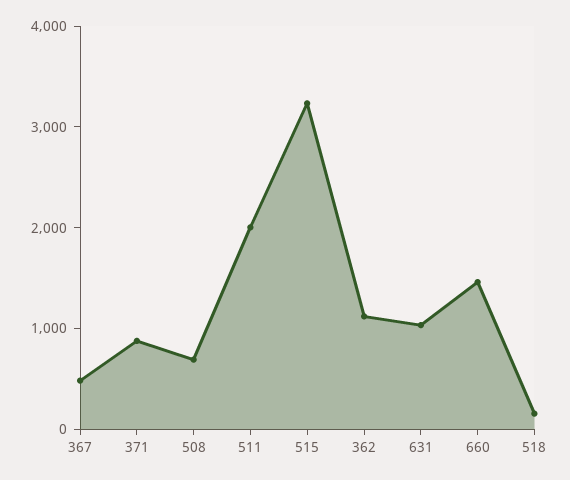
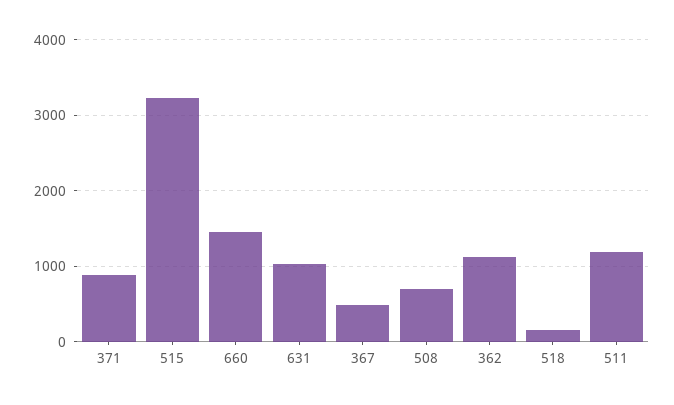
  {
    "367": 500,
    "371": 900,
    "508": 700,
-   "511": 2000,
+   "511": 1200,
    "515": 3200,
    "362": 1100,
    "631": 1000,
    "660": 1500,
    "518": 200
  }

